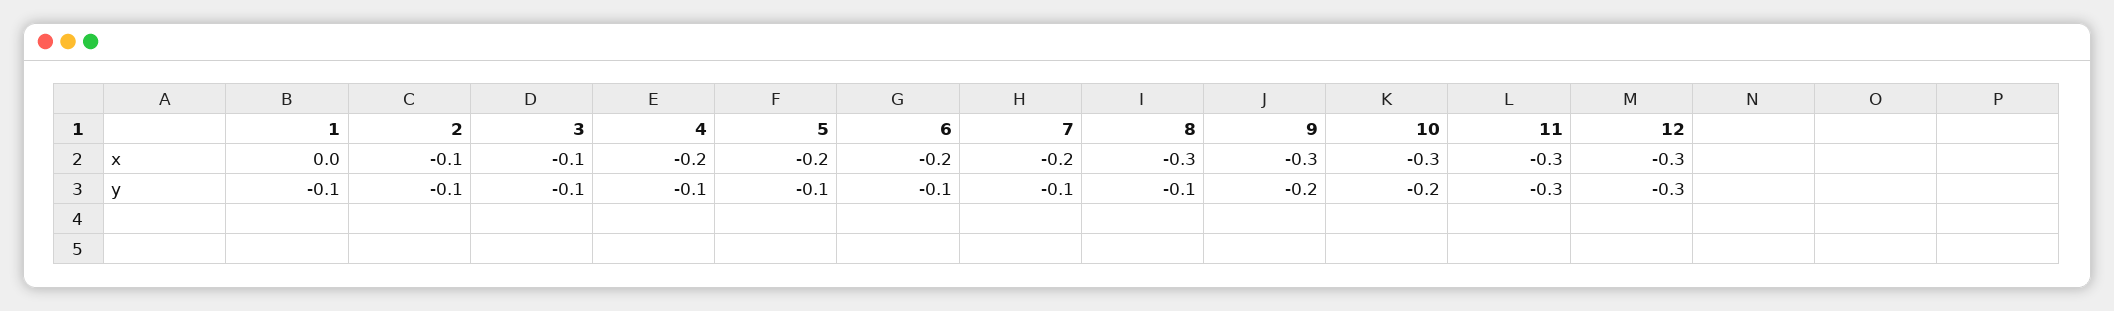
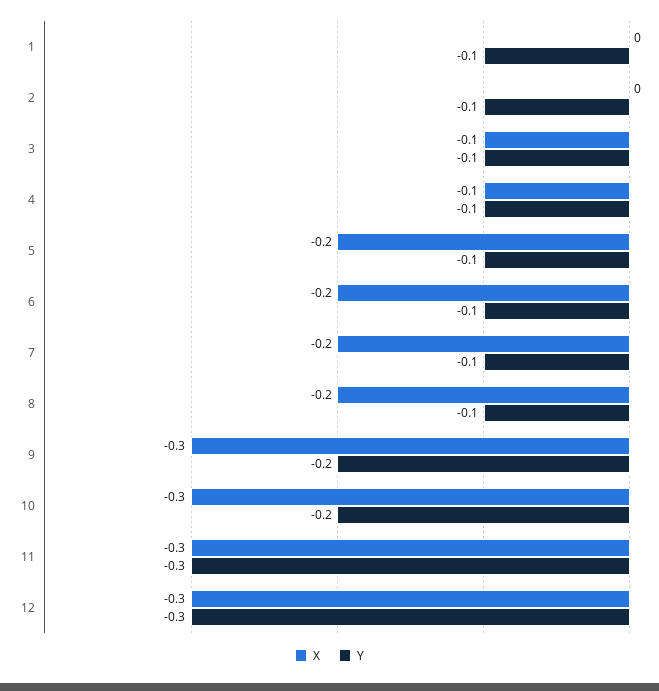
  {
    "x": {
      "1": 0,
-     "2": -0.1,
+     "2": 0,
      "3": -0.1,
-     "4": -0.2,
+     "4": -0.1,
      "5": -0.2,
      "6": -0.2,
      "7": -0.2,
-     "8": -0.3,
+     "8": -0.2,
      "9": -0.3,
      "10": -0.3,
      "11": -0.3,
      "12": -0.3
    },
    "y": {
      "1": -0.1,
      "2": -0.1,
      "3": -0.1,
      "4": -0.1,
      "5": -0.1,
      "6": -0.1,
      "7": -0.1,
      "8": -0.1,
      "9": -0.2,
      "10": -0.2,
      "11": -0.3,
      "12": -0.3
    }
  }

